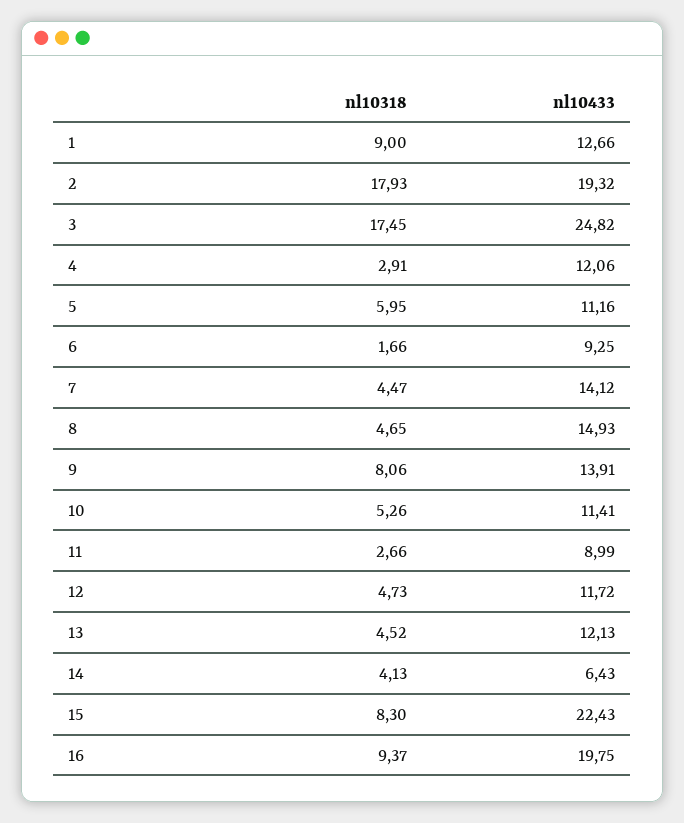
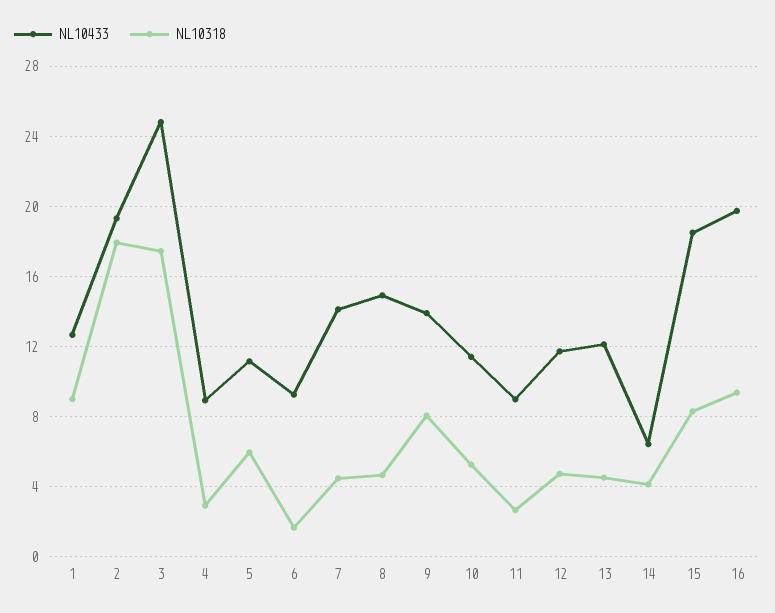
  {
    "nl10318": {
      "1": 9,
      "2": 17.93,
      "3": 17.45,
      "4": 2.91,
      "5": 5.95,
      "6": 1.66,
      "7": 4.47,
      "8": 4.65,
      "9": 8.06,
      "10": 5.26,
      "11": 2.66,
      "12": 4.73,
      "13": 4.52,
      "14": 4.13,
      "15": 8.3,
      "16": 9.37
    },
    "nl10433": {
      "1": 12.66,
      "2": 19.32,
      "3": 24.82,
-     "4": 12.06,
+     "4": 9,
      "5": 11.16,
      "6": 9.25,
      "7": 14.12,
      "8": 14.93,
      "9": 13.91,
      "10": 11.41,
      "11": 8.99,
      "12": 11.72,
      "13": 12.13,
      "14": 6.43,
-     "15": 22.43,
+     "15": 18.5,
      "16": 19.75
    }
  }

